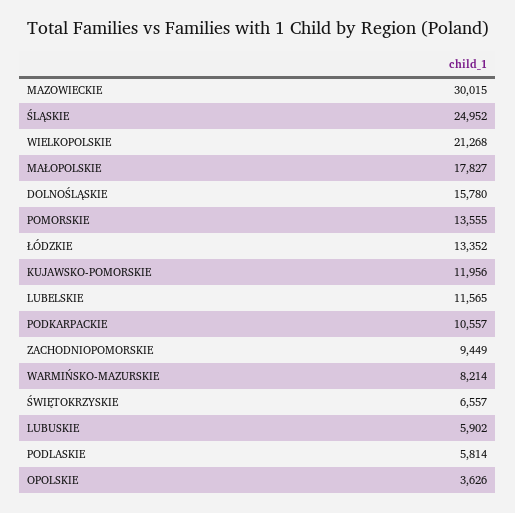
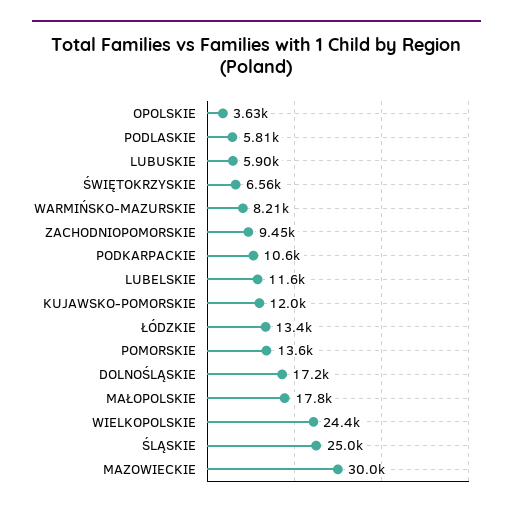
  {
    "MAZOWIECKIE": 30015,
    "ŚLĄSKIE": 24952,
-   "WIELKOPOLSKIE": 21268,
+   "WIELKOPOLSKIE": 24400,
    "MAŁOPOLSKIE": 17827,
-   "DOLNOŚLĄSKIE": 15780,
+   "DOLNOŚLĄSKIE": 17200,
    "POMORSKIE": 13555,
    "ŁÓDZKIE": 13352,
    "KUJAWSKO-POMORSKIE": 11956,
    "LUBELSKIE": 11565,
    "PODKARPACKIE": 10557,
    "ZACHODNIOPOMORSKIE": 9449,
    "WARMIŃSKO-MAZURSKIE": 8214,
    "ŚWIĘTOKRZYSKIE": 6557,
    "LUBUSKIE": 5902,
    "PODLASKIE": 5814,
    "OPOLSKIE": 3626
  }

